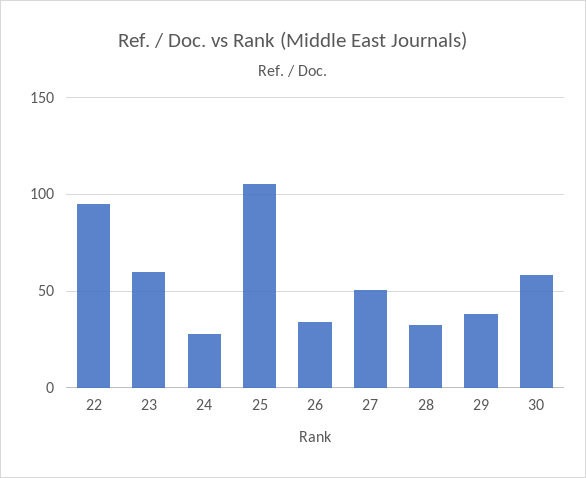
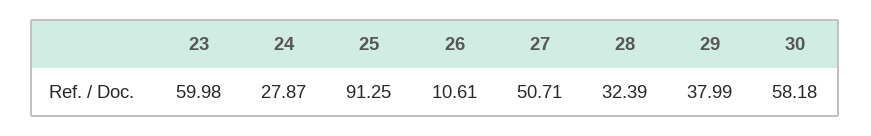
  {
-   "22": 95,
    "23": 59.98,
    "24": 27.87,
-   "25": 105,
+   "25": 91.25,
-   "26": 35,
+   "26": 10.61,
    "27": 50.71,
    "28": 32.39,
    "29": 37.99,
    "30": 58.18
  }

